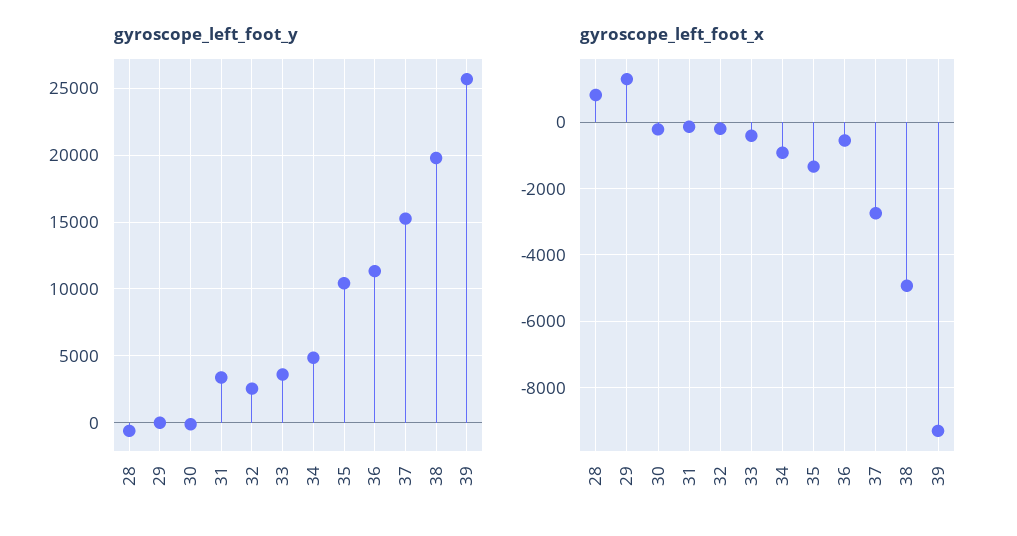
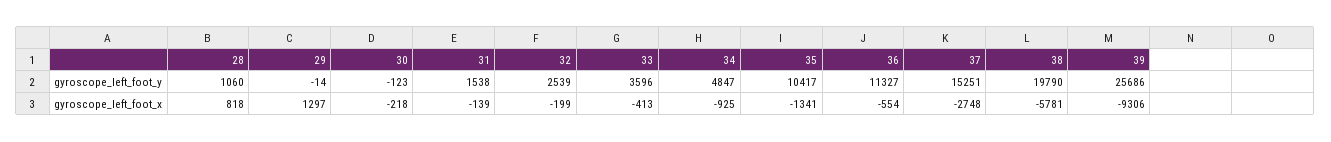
  {
    "gyroscope_left_foot_y": {
-     "28": -500,
+     "28": 1060,
      "29": -14,
      "30": -123,
-     "31": 3500,
+     "31": 1538,
      "32": 2539,
      "33": 3596,
      "34": 4847,
      "35": 10417,
      "36": 11327,
      "37": 15251,
      "38": 19790,
      "39": 25686
    },
    "gyroscope_left_foot_x": {
      "28": 818,
      "29": 1297,
      "30": -218,
      "31": -139,
      "32": -199,
      "33": -413,
      "34": -925,
      "35": -1341,
      "36": -554,
      "37": -2748,
-     "38": -5000,
+     "38": -5781,
      "39": -9306
    }
  }

